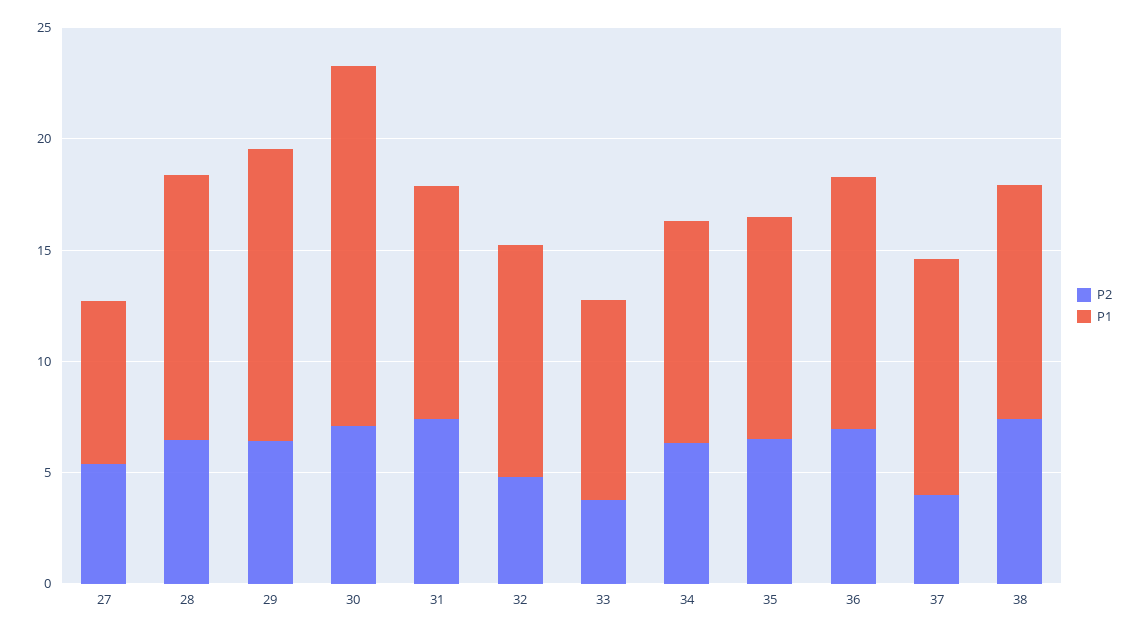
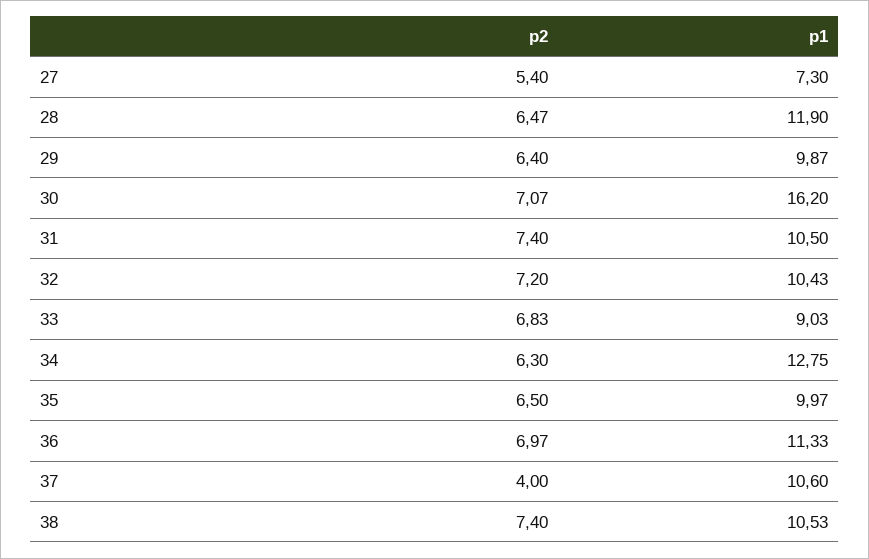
  {
    "P2": {
      "27": 5.4,
      "28": 6.47,
      "29": 6.4,
      "30": 7.07,
      "31": 7.4,
-     "32": 5,
+     "32": 7.2,
-     "33": 4,
+     "33": 6.83,
      "34": 6.3,
      "35": 6.5,
      "36": 6.97,
      "37": 4,
      "38": 7.4
    },
    "P1": {
      "27": 7.3,
      "28": 11.9,
-     "29": 13,
+     "29": 9.87,
      "30": 16.2,
      "31": 10.5,
      "32": 10.43,
      "33": 9.03,
-     "34": 10,
+     "34": 12.75,
      "35": 9.97,
      "36": 11.33,
      "37": 10.6,
      "38": 10.53
    }
  }

